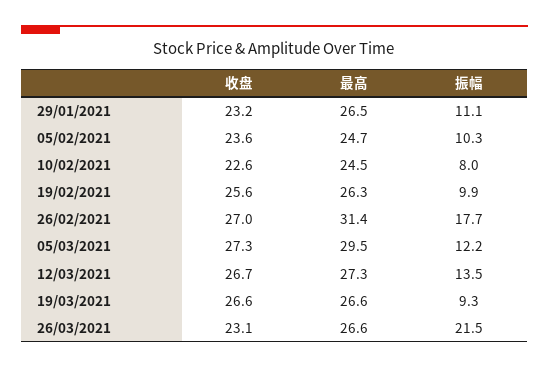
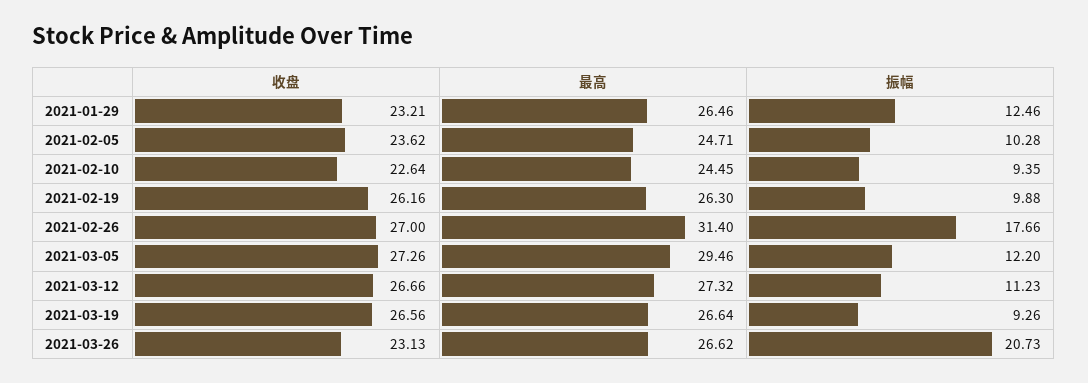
  {
    "收盘": {
      "29/01/2021": 23.21,
      "05/02/2021": 23.62,
      "10/02/2021": 22.64,
-     "19/02/2021": 25.6,
+     "19/02/2021": 26.16,
      "26/02/2021": 27,
      "05/03/2021": 27.26,
      "12/03/2021": 26.66,
      "19/03/2021": 26.56,
      "26/03/2021": 23.13
    },
    "最高": {
      "29/01/2021": 26.46,
      "05/02/2021": 24.71,
      "10/02/2021": 24.45,
      "19/02/2021": 26.3,
      "26/02/2021": 31.4,
      "05/03/2021": 29.46,
      "12/03/2021": 27.32,
      "19/03/2021": 26.64,
      "26/03/2021": 26.62
    },
    "振幅": {
-     "29/01/2021": 11.1,
+     "29/01/2021": 12.46,
      "05/02/2021": 10.28,
-     "10/02/2021": 8,
+     "10/02/2021": 9.35,
      "19/02/2021": 9.88,
      "26/02/2021": 17.66,
      "05/03/2021": 12.2,
-     "12/03/2021": 13.5,
+     "12/03/2021": 11.23,
      "19/03/2021": 9.26,
-     "26/03/2021": 21.5
+     "26/03/2021": 20.73
    }
  }

